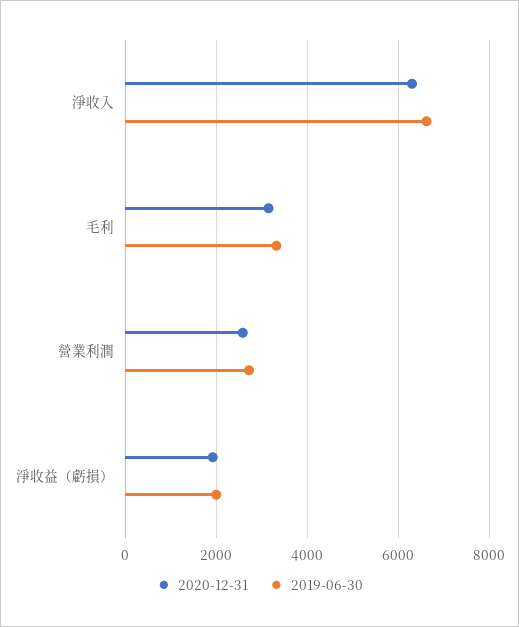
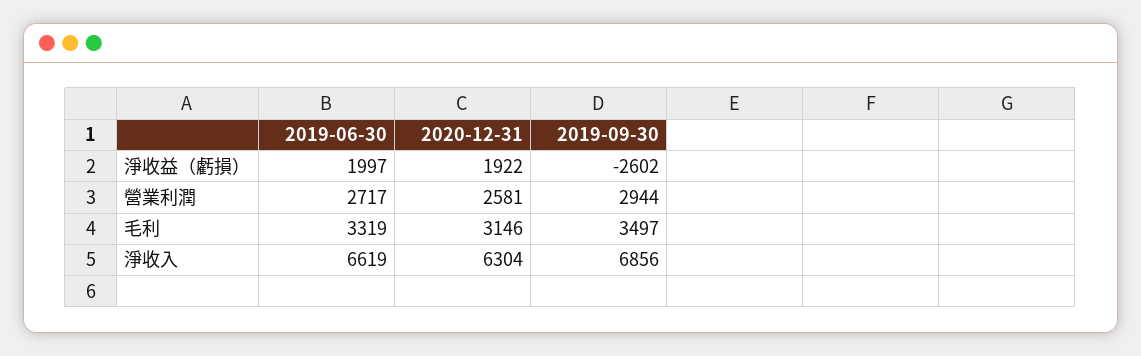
  {
    "2020-12-31": {
      "淨收入": 6304,
      "毛利": 3146,
      "營業利潤": 2581,
      "淨收益（虧損）": 1922
    },
    "2019-06-30": {
      "淨收入": 6619,
      "毛利": 3319,
      "營業利潤": 2717,
      "淨收益（虧損）": 1997
-   }
+   },
+   "2019-09-30": {
+     "淨收益（虧損）": -2602,
+     "營業利潤": 2944,
+     "毛利": 3497,
+     "淨收入": 6856
+   }
  }

